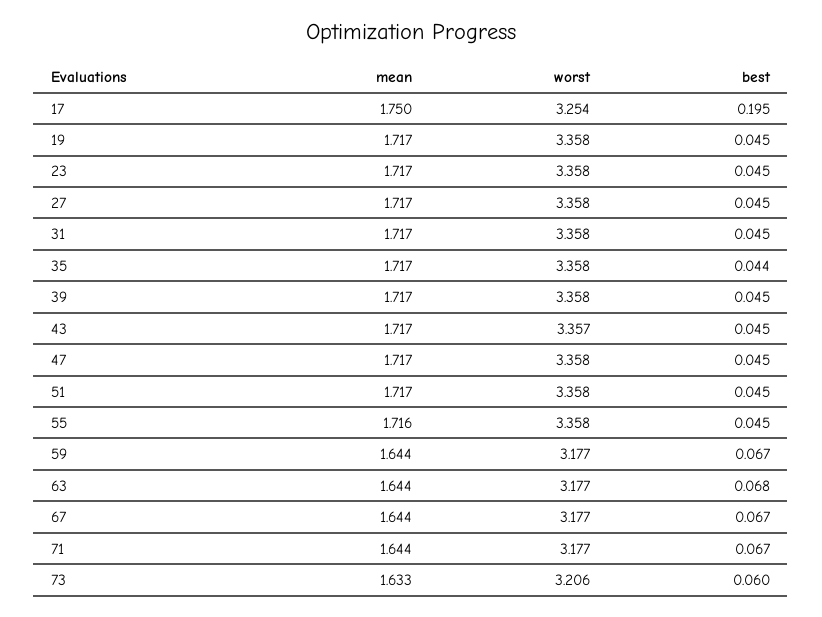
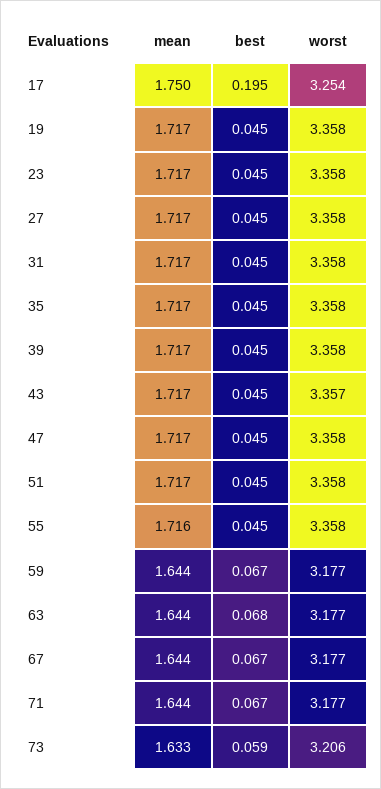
  {
    "mean": {
      "17": 1.75,
      "19": 1.717,
      "23": 1.717,
      "27": 1.717,
      "31": 1.717,
      "35": 1.717,
      "39": 1.717,
      "43": 1.717,
      "47": 1.717,
      "51": 1.717,
      "55": 1.716,
      "59": 1.644,
      "63": 1.644,
      "67": 1.644,
      "71": 1.644,
      "73": 1.633
    },
    "worst": {
      "17": 3.254,
      "19": 3.358,
      "23": 3.358,
      "27": 3.358,
      "31": 3.358,
      "35": 3.358,
      "39": 3.358,
      "43": 3.357,
      "47": 3.358,
      "51": 3.358,
      "55": 3.358,
      "59": 3.177,
      "63": 3.177,
      "67": 3.177,
      "71": 3.177,
      "73": 3.206
    },
    "best": {
      "17": 0.195,
      "19": 0.045,
      "23": 0.045,
      "27": 0.045,
      "31": 0.045,
-     "35": 0.044,
+     "35": 0.045,
      "39": 0.045,
      "43": 0.045,
      "47": 0.045,
      "51": 0.045,
      "55": 0.045,
      "59": 0.067,
      "63": 0.068,
      "67": 0.067,
      "71": 0.067,
-     "73": 0.06
+     "73": 0.059
    }
  }

